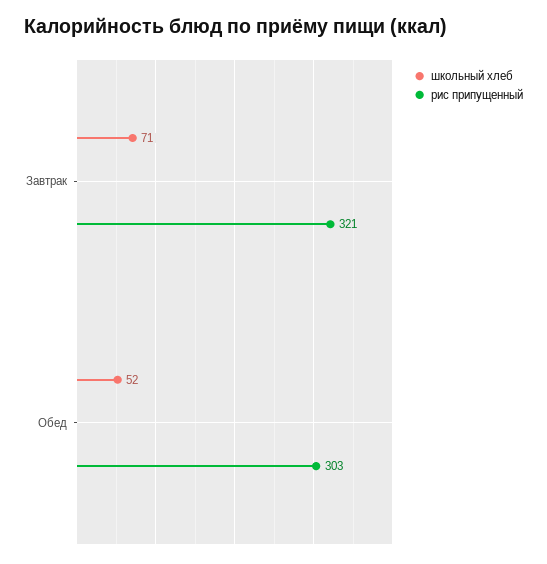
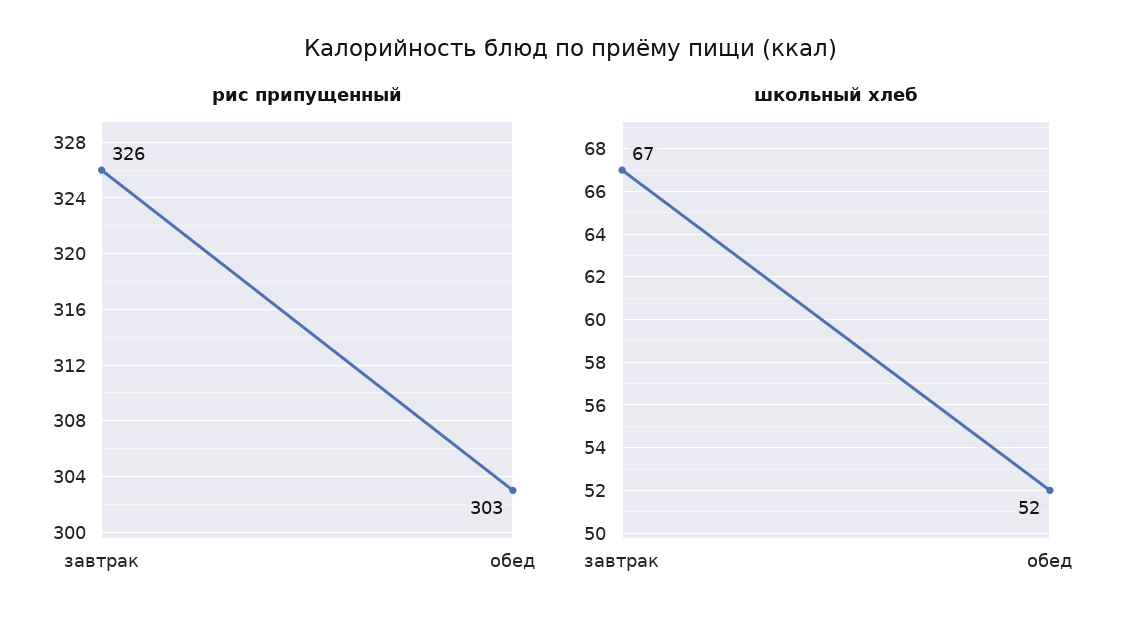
  {
    "школьный хлеб": {
-     "Завтрак": 71,
+     "Завтрак": 67,
      "Обед": 52
    },
    "рис припущенный": {
-     "Завтрак": 321,
+     "Завтрак": 326,
      "Обед": 303
    }
  }

